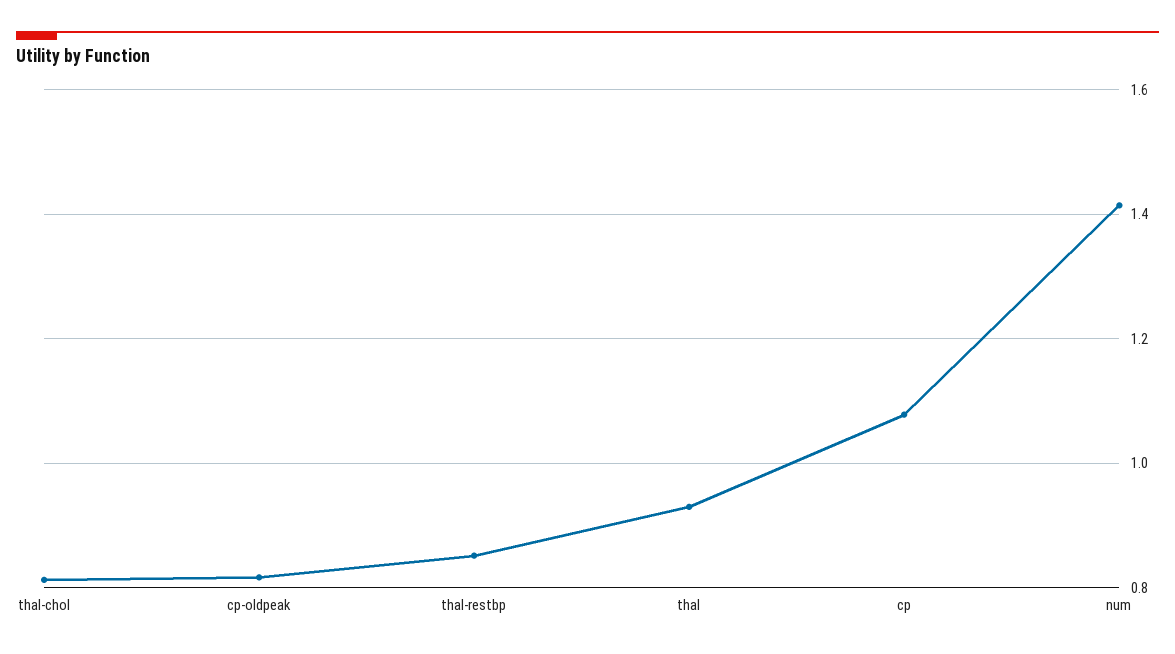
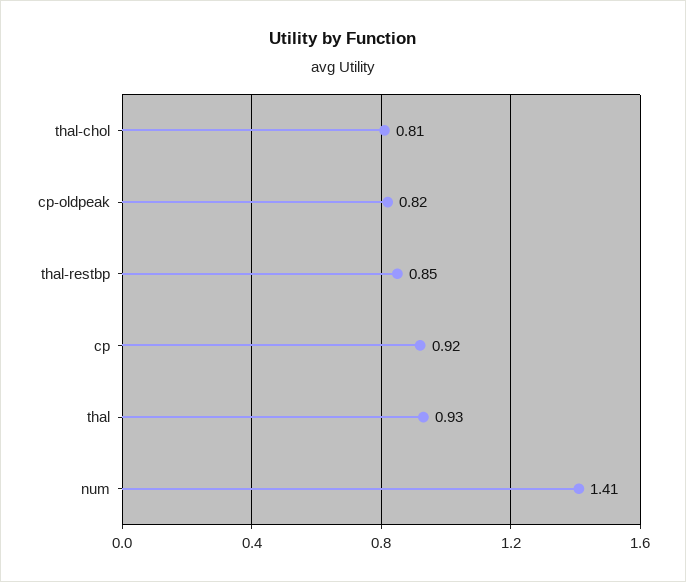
  {
    "thal-chol": 0.81,
    "cp-oldpeak": 0.82,
    "thal-restbp": 0.85,
    "thal": 0.93,
-   "cp": 1.08,
+   "cp": 0.92,
    "num": 1.41
  }

